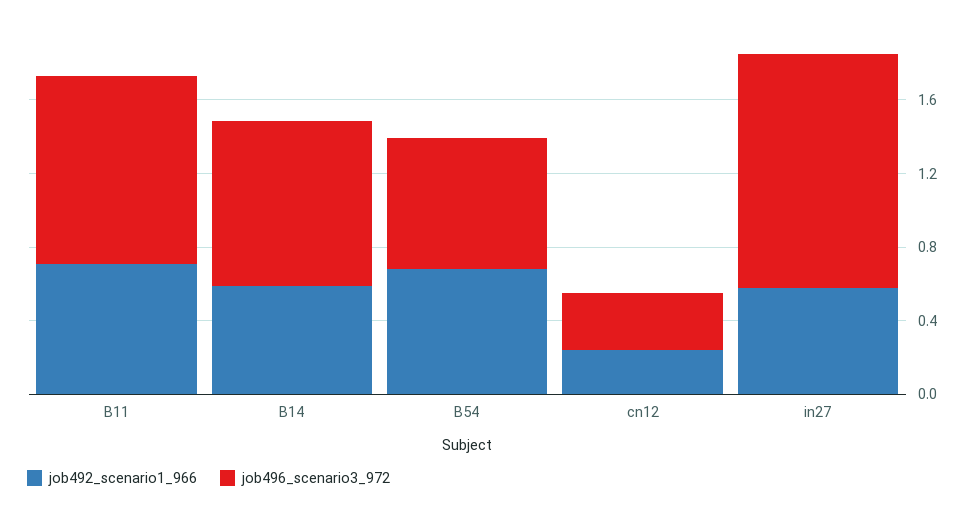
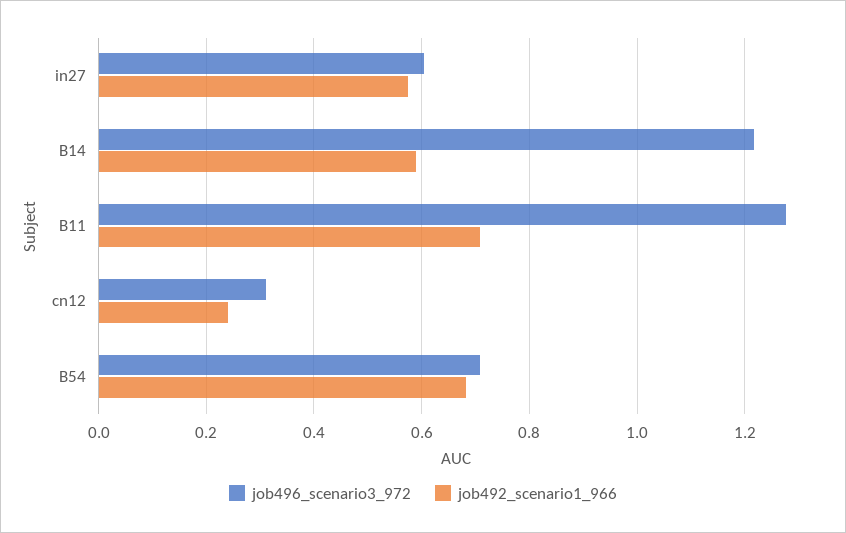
  {
    "job492_scenario1_966": {
      "B11": 0.7,
      "B14": 0.58,
      "B54": 0.68,
      "cn12": 0.24,
      "in27": 0.58
    },
    "job496_scenario3_972": {
-     "B11": 1,
+     "B11": 1.28,
-     "B14": 0.9,
+     "B14": 1.22,
      "B54": 0.7,
      "cn12": 0.32,
-     "in27": 1.3
+     "in27": 0.6
    }
  }

